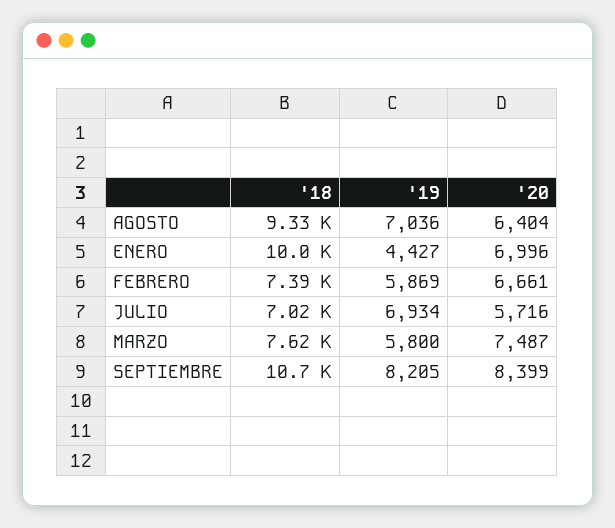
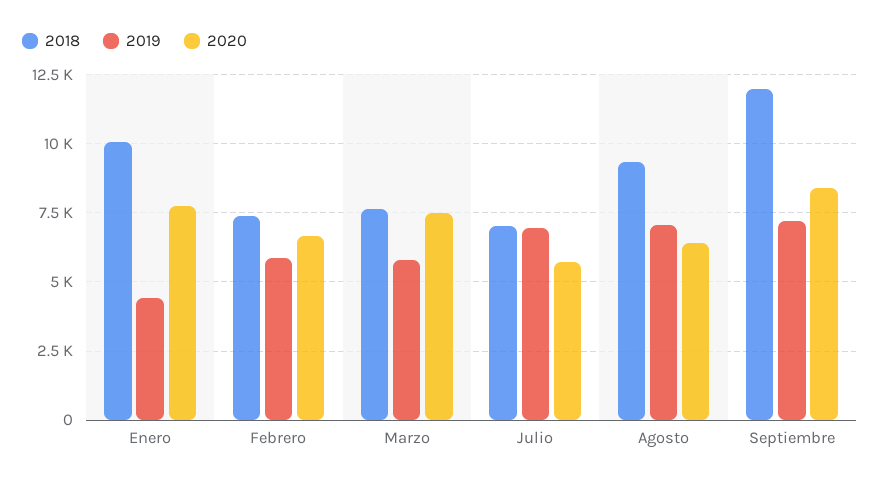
  {
    "'18": {
      "AGOSTO": 9330,
      "ENERO": 10000,
      "FEBRERO": 7390,
      "JULIO": 7020,
      "MARZO": 7620,
-     "SEPTIEMBRE": 10700
+     "SEPTIEMBRE": 12000
    },
    "'19": {
      "AGOSTO": 7036,
      "ENERO": 4427,
      "FEBRERO": 5869,
      "JULIO": 6934,
      "MARZO": 5800,
-     "SEPTIEMBRE": 8205
+     "SEPTIEMBRE": 7250
    },
    "'20": {
      "AGOSTO": 6404,
-     "ENERO": 6996,
+     "ENERO": 7750,
      "FEBRERO": 6661,
      "JULIO": 5716,
      "MARZO": 7487,
      "SEPTIEMBRE": 8399
    }
  }

